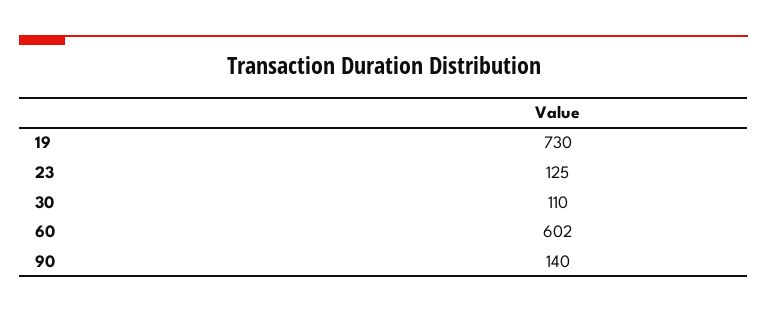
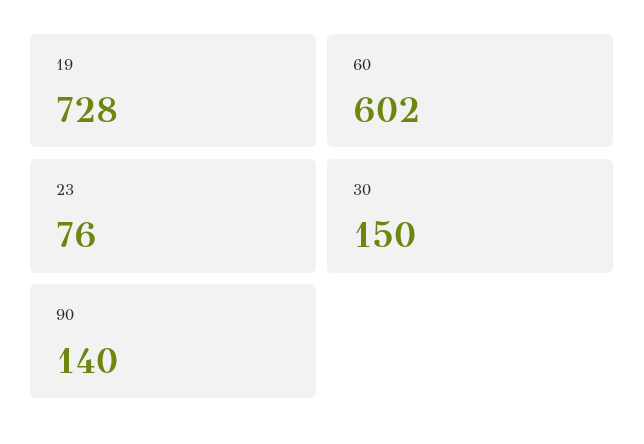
  {
-   "19": 730,
+   "19": 728,
-   "23": 125,
+   "23": 76,
-   "30": 110,
+   "30": 150,
    "60": 602,
    "90": 140
  }

